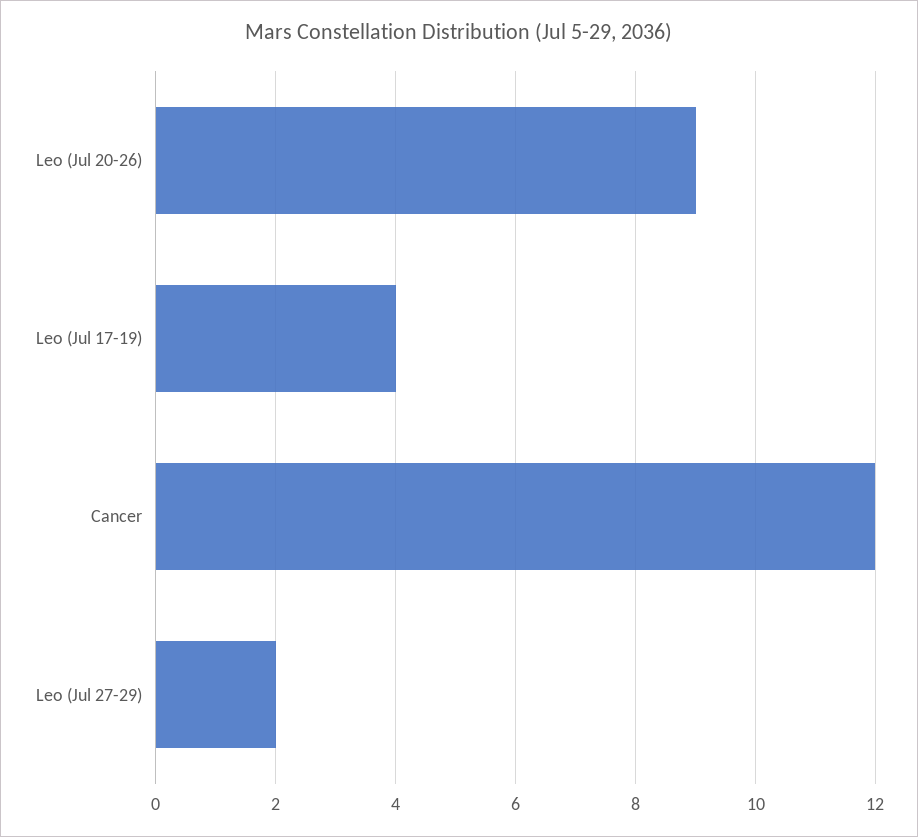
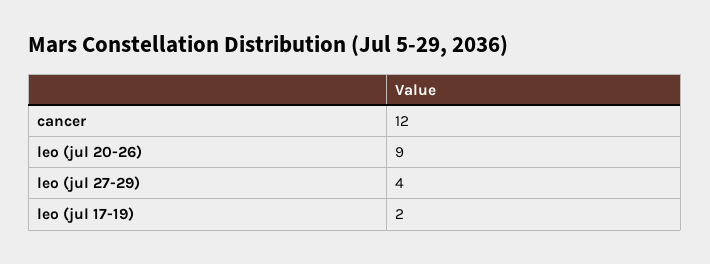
  {
    "Leo (Jul 20-26)": 9,
-   "Leo (Jul 17-19)": 4,
+   "Leo (Jul 17-19)": 2,
    "Cancer": 12,
-   "Leo (Jul 27-29)": 2
+   "Leo (Jul 27-29)": 4
  }

